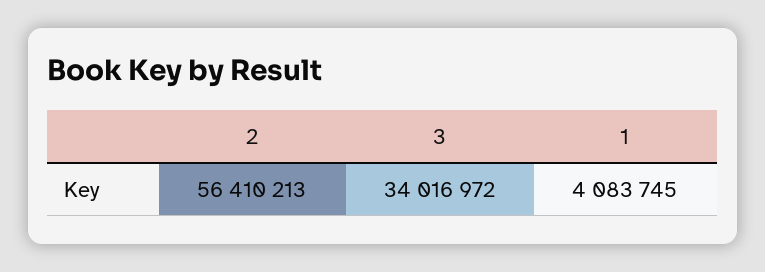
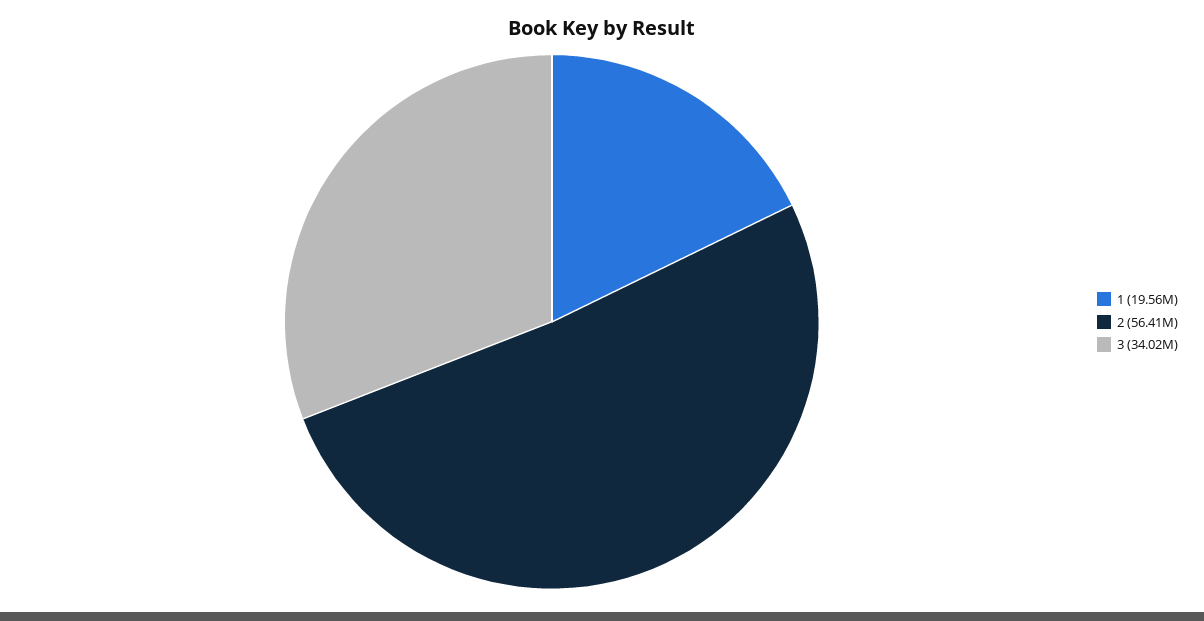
  {
    "2": 56410213,
    "3": 34016972,
-   "1": 4083745
+   "1": 19560000
  }

